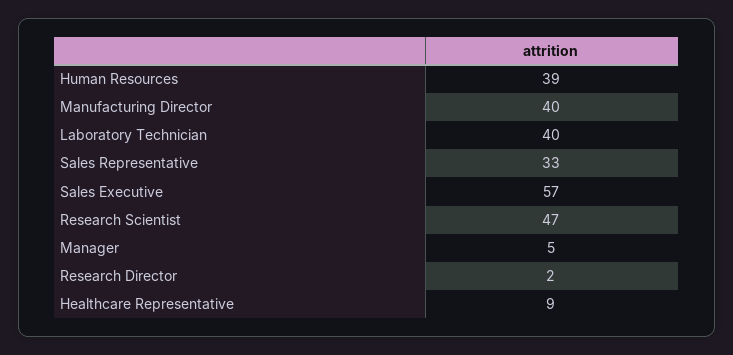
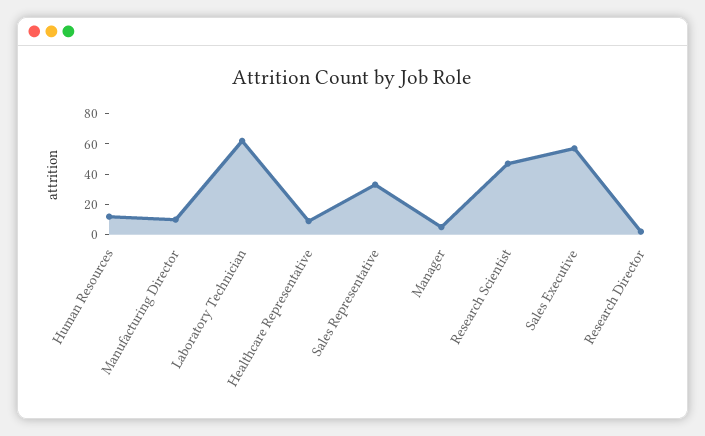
  {
-   "Human Resources": 39,
+   "Human Resources": 10,
-   "Manufacturing Director": 40,
+   "Manufacturing Director": 10,
-   "Laboratory Technician": 40,
+   "Laboratory Technician": 60,
    "Sales Representative": 33,
    "Sales Executive": 57,
    "Research Scientist": 47,
    "Manager": 5,
    "Research Director": 2,
    "Healthcare Representative": 9
  }

